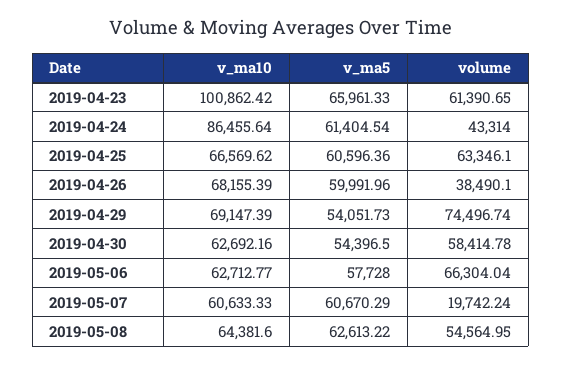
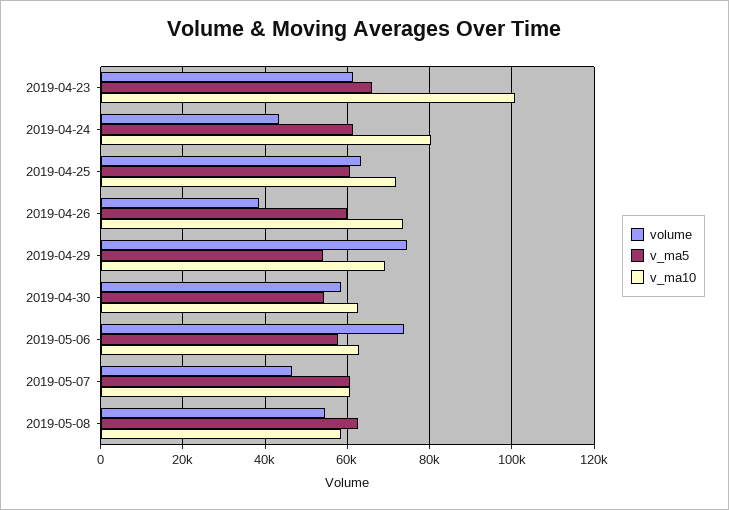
  {
    "v_ma10": {
      "2019-04-23": 100862.42,
-     "2019-04-24": 86455.64,
+     "2019-04-24": 80000,
-     "2019-04-25": 66569.62,
+     "2019-04-25": 72000,
-     "2019-04-26": 68155.39,
+     "2019-04-26": 74000,
      "2019-04-29": 69147.39,
      "2019-04-30": 62692.16,
      "2019-05-06": 62712.77,
      "2019-05-07": 60633.33,
-     "2019-05-08": 64381.6
+     "2019-05-08": 58000
    },
    "v_ma5": {
      "2019-04-23": 65961.33,
      "2019-04-24": 61404.54,
      "2019-04-25": 60596.36,
      "2019-04-26": 59991.96,
      "2019-04-29": 54051.73,
      "2019-04-30": 54396.5,
      "2019-05-06": 57728,
      "2019-05-07": 60670.29,
      "2019-05-08": 62613.22
    },
    "volume": {
      "2019-04-23": 61390.65,
      "2019-04-24": 43314,
      "2019-04-25": 63346.1,
      "2019-04-26": 38490.1,
      "2019-04-29": 74496.74,
      "2019-04-30": 58414.78,
-     "2019-05-06": 66304.04,
+     "2019-05-06": 74000,
-     "2019-05-07": 19742.24,
+     "2019-05-07": 46000,
      "2019-05-08": 54564.95
    }
  }

